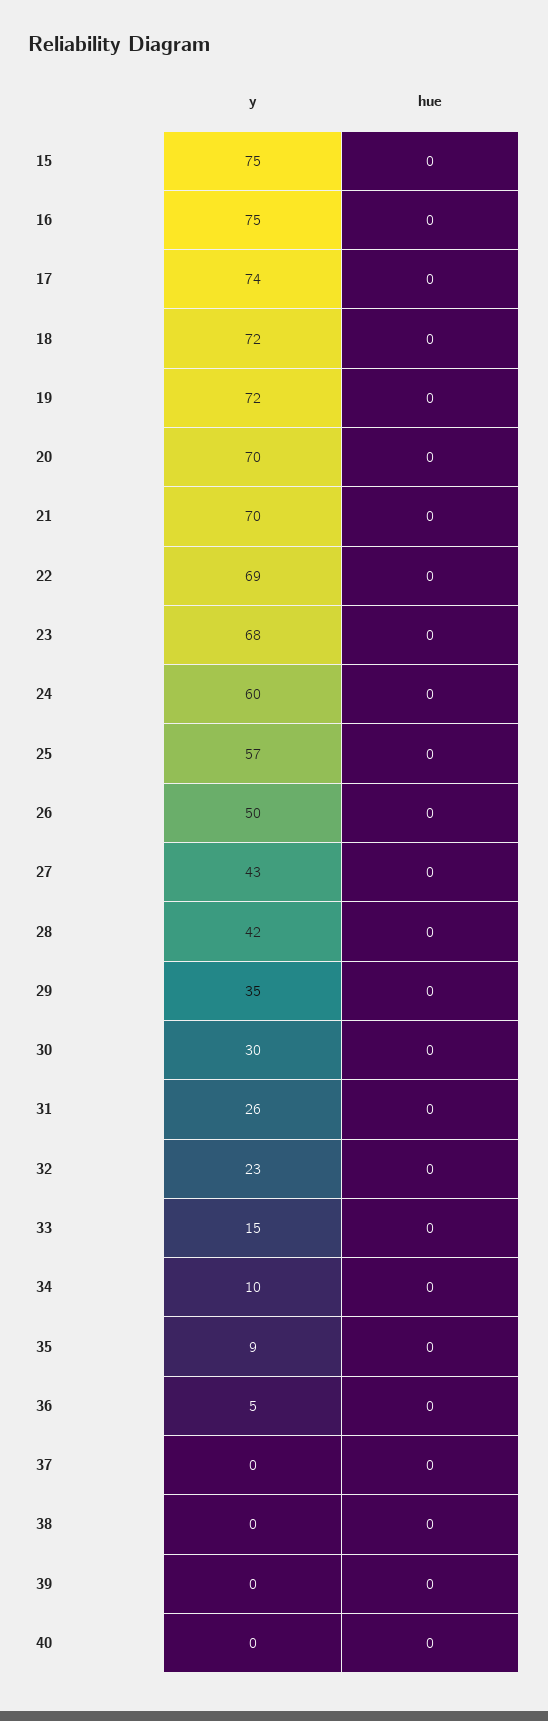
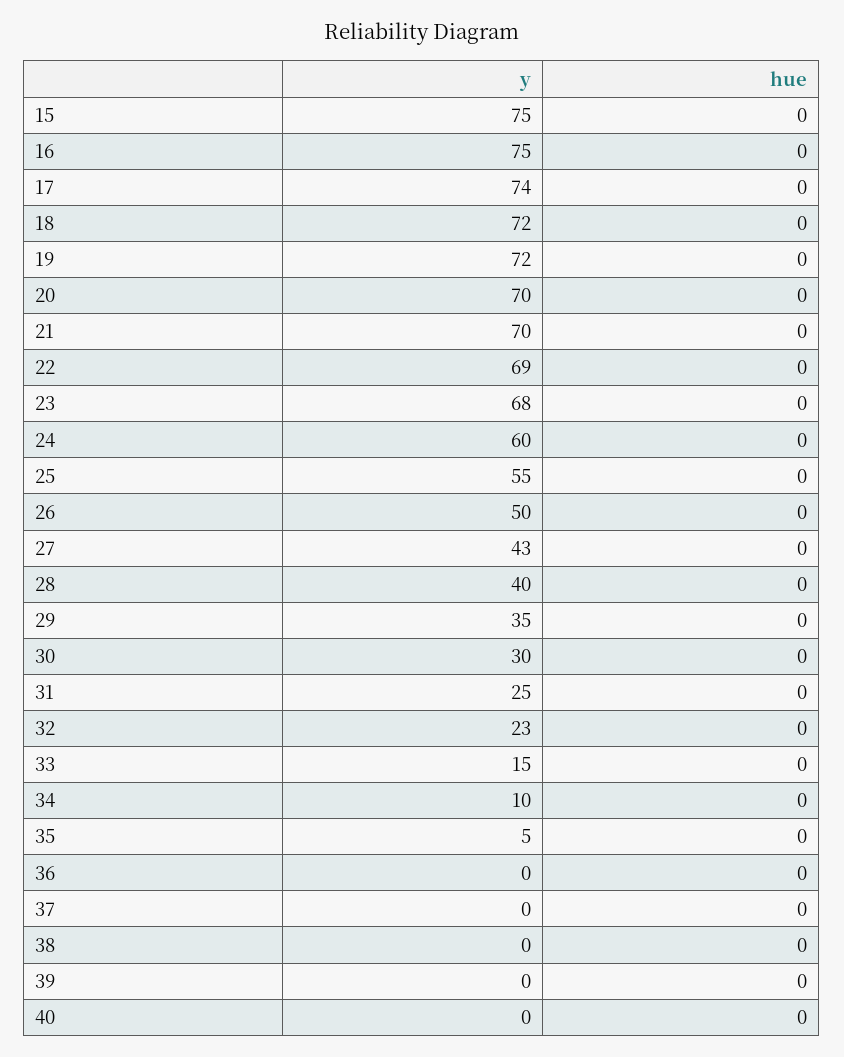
  {
    "y": {
      "15": 75,
      "16": 75,
      "17": 74,
      "18": 72,
      "19": 72,
      "20": 70,
      "21": 70,
      "22": 69,
      "23": 68,
      "24": 60,
-     "25": 57,
+     "25": 55,
      "26": 50,
      "27": 43,
-     "28": 42,
+     "28": 40,
      "29": 35,
      "30": 30,
-     "31": 26,
+     "31": 25,
      "32": 23,
      "33": 15,
      "34": 10,
-     "35": 9,
+     "35": 5,
-     "36": 5,
+     "36": 0,
      "37": 0,
      "38": 0,
      "39": 0,
      "40": 0
    },
    "hue": {
      "15": 0,
      "16": 0,
      "17": 0,
      "18": 0,
      "19": 0,
      "20": 0,
      "21": 0,
      "22": 0,
      "23": 0,
      "24": 0,
      "25": 0,
      "26": 0,
      "27": 0,
      "28": 0,
      "29": 0,
      "30": 0,
      "31": 0,
      "32": 0,
      "33": 0,
      "34": 0,
      "35": 0,
      "36": 0,
      "37": 0,
      "38": 0,
      "39": 0,
      "40": 0
    }
  }

